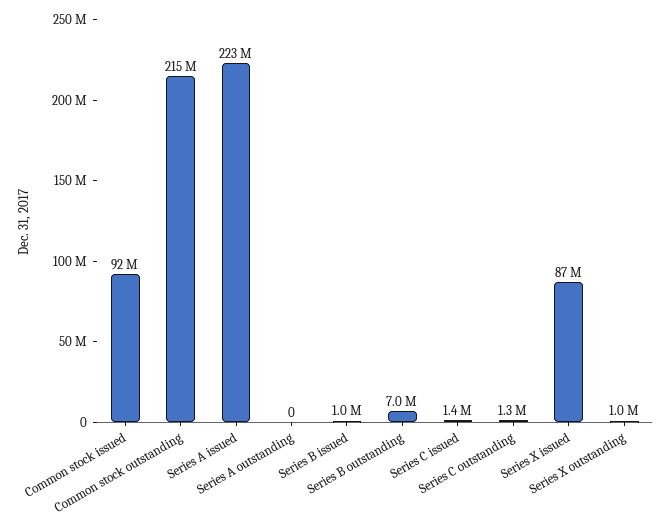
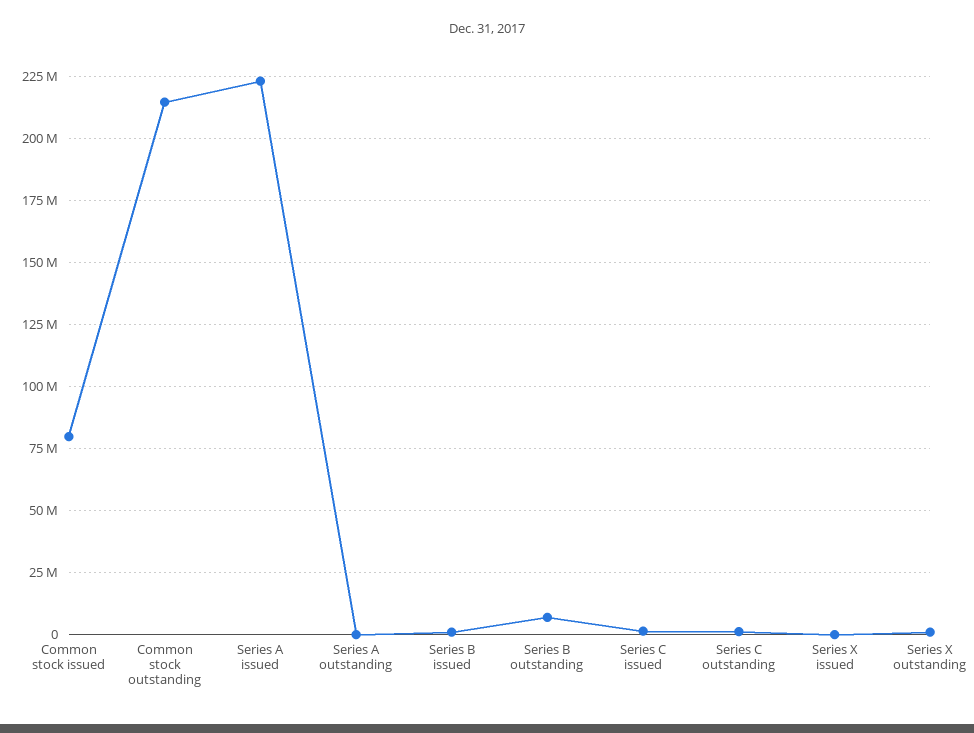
  {
-   "Common stock issued": 92000000,
+   "Common stock issued": 80000000,
    "Common stock outstanding": 215000000,
    "Series A issued": 223000000,
    "Series A outstanding": 0,
    "Series B issued": 1000000,
    "Series B outstanding": 7000000,
    "Series C issued": 1400000,
    "Series C outstanding": 1300000,
-   "Series X issued": 87000000,
+   "Series X issued": 0,
    "Series X outstanding": 1000000
  }

